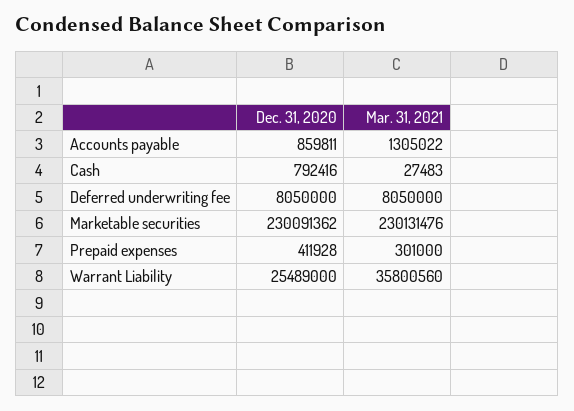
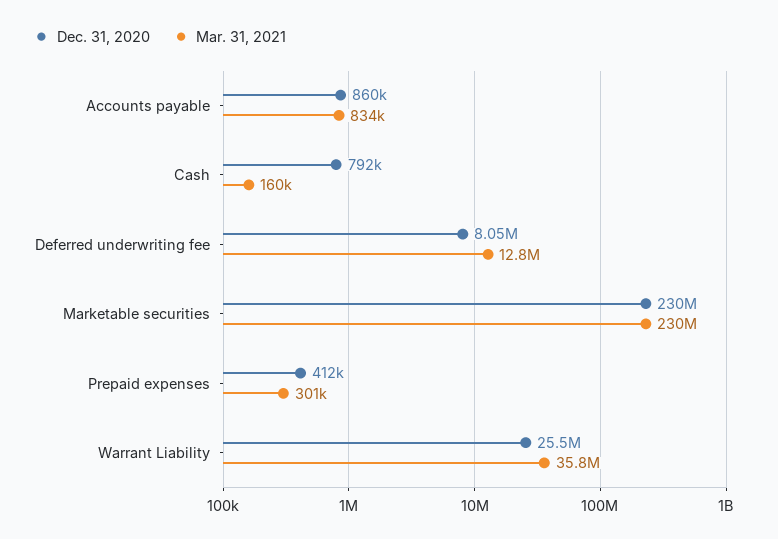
  {
    "Dec. 31, 2020": {
      "Accounts payable": 859811,
      "Cash": 792416,
      "Deferred underwriting fee": 8050000,
      "Marketable securities": 230091362,
      "Prepaid expenses": 411928,
      "Warrant Liability": 25489000
    },
    "Mar. 31, 2021": {
-     "Accounts payable": 1305022,
+     "Accounts payable": 834000,
-     "Cash": 27483,
+     "Cash": 160000,
-     "Deferred underwriting fee": 8050000,
+     "Deferred underwriting fee": 12800000,
      "Marketable securities": 230131476,
      "Prepaid expenses": 301000,
      "Warrant Liability": 35800560
    }
  }

